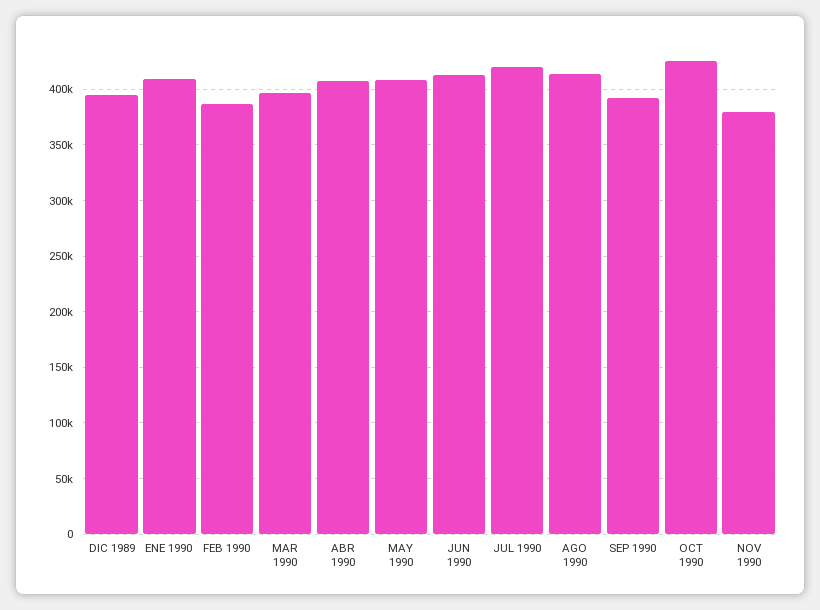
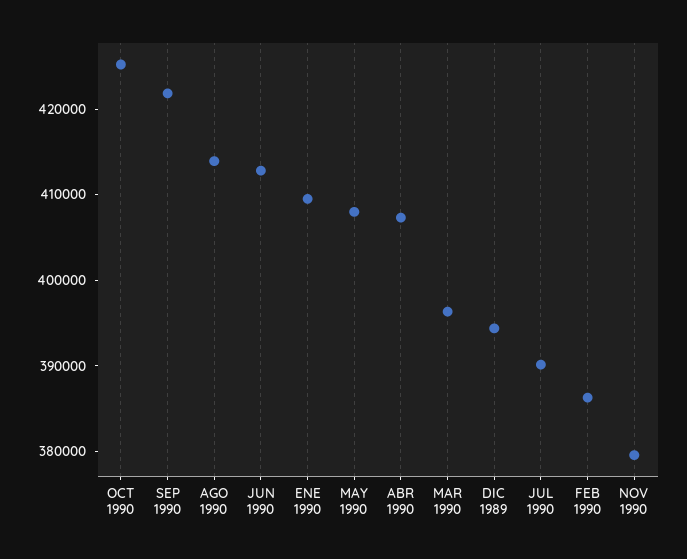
  {
    "DIC 1989": 394000,
    "ENE 1990": 410000,
    "FEB 1990": 386000,
    "MAR 1990": 396000,
    "ABR 1990": 408000,
    "MAY 1990": 408000,
    "JUN 1990": 412000,
-   "JUL 1990": 420000,
+   "JUL 1990": 390000,
    "AGO 1990": 414000,
-   "SEP 1990": 390000,
+   "SEP 1990": 422000,
    "OCT 1990": 426000,
    "NOV 1990": 380000
  }

